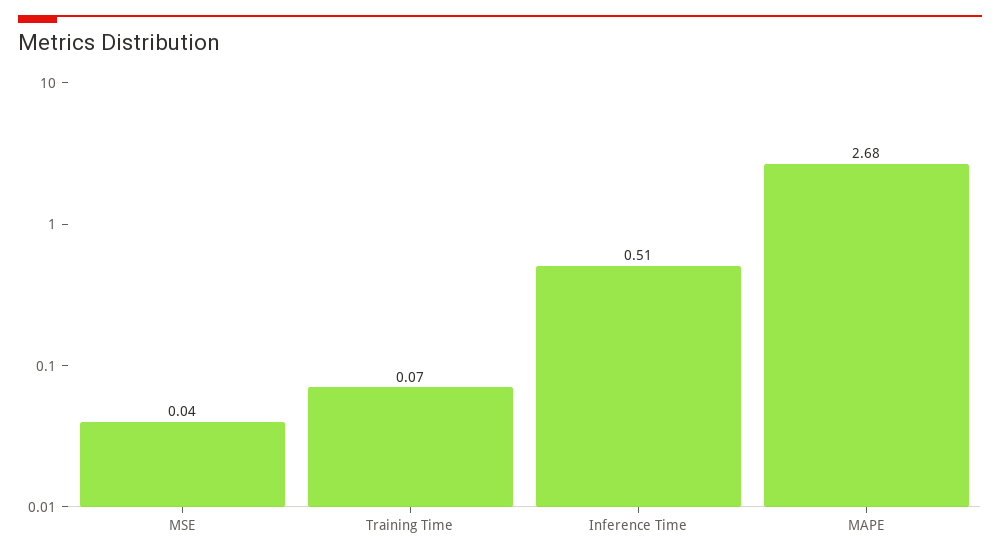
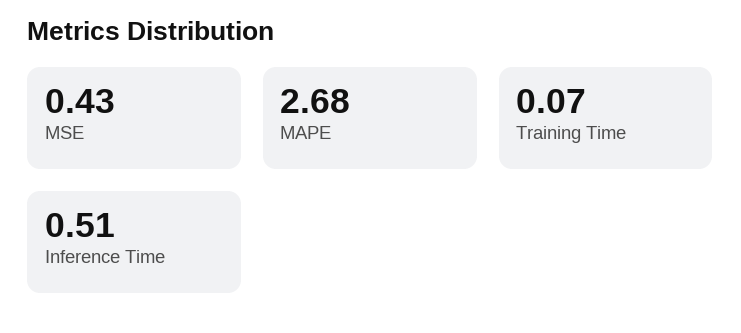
  {
-   "MSE": 0.04,
+   "MSE": 0.43,
    "Training Time": 0.07,
    "Inference Time": 0.51,
    "MAPE": 2.68
  }

